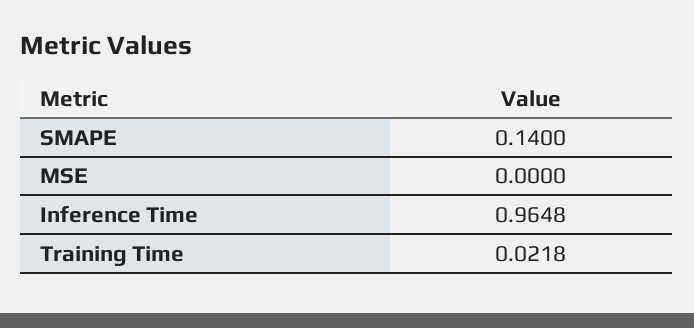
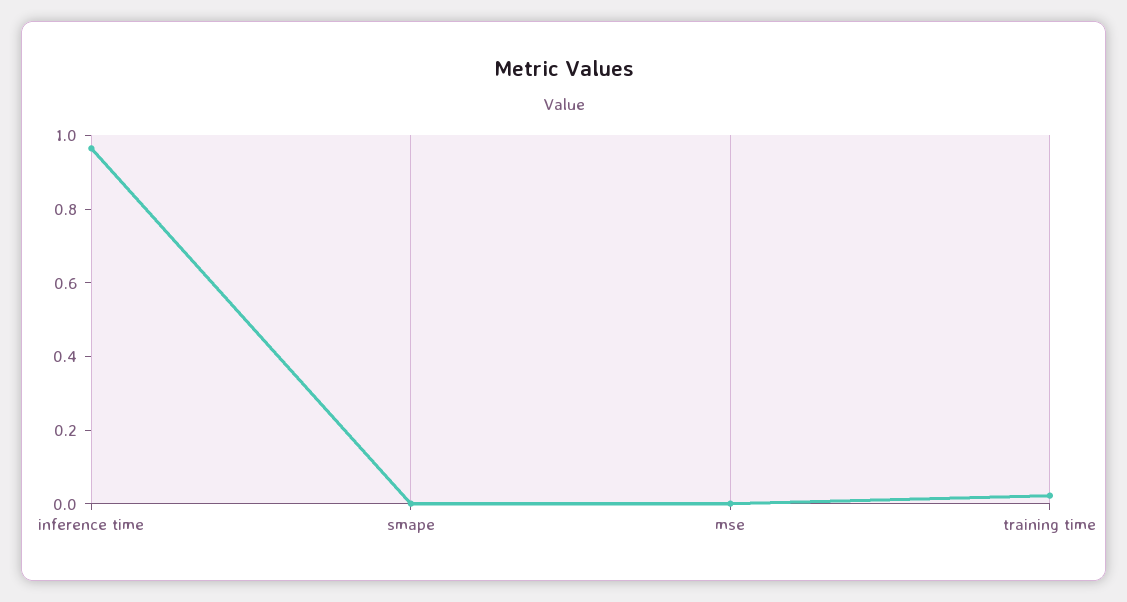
  {
-   "SMAPE": 0.14,
+   "SMAPE": 0,
    "MSE": 0,
    "Inference Time": 0.9648,
    "Training Time": 0.0218
  }

